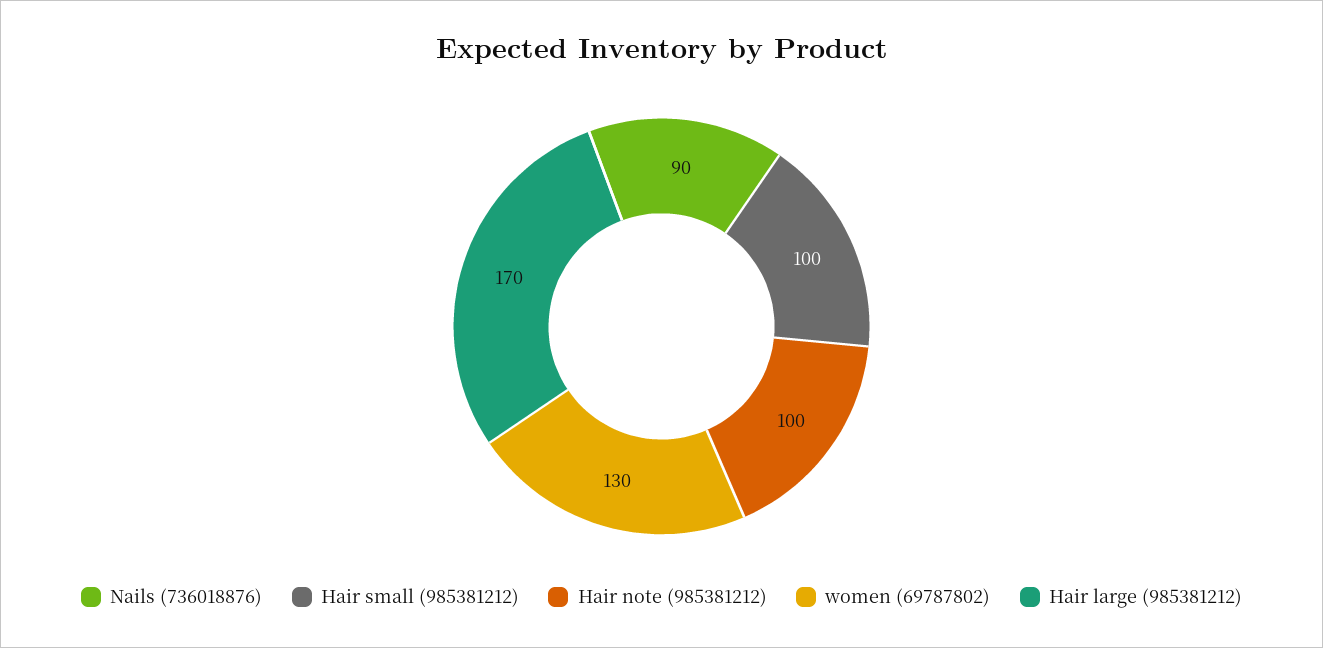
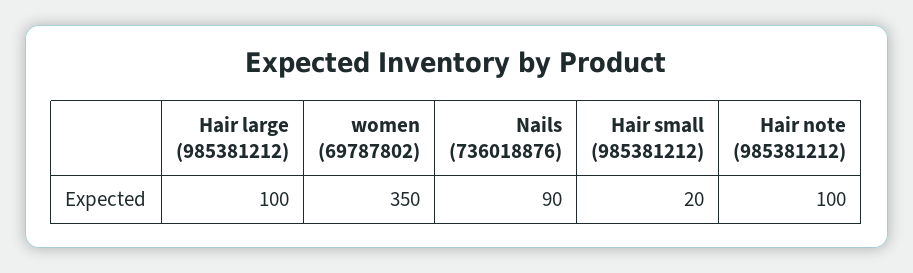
  {
    "Nails (736018876)": 90,
-   "Hair small (985381212)": 100,
+   "Hair small (985381212)": 20,
    "Hair note (985381212)": 100,
-   "women (69787802)": 130,
+   "women (69787802)": 350,
-   "Hair large (985381212)": 170
+   "Hair large (985381212)": 100
  }

